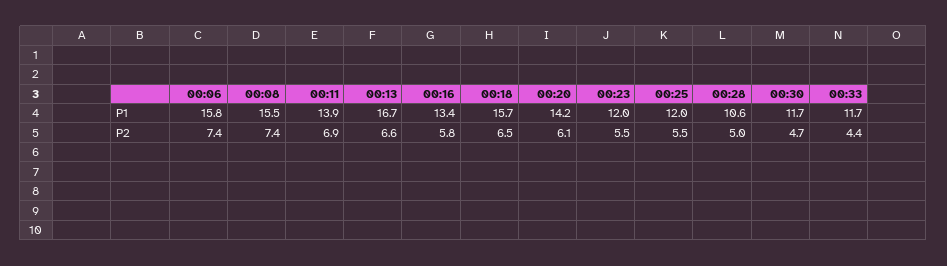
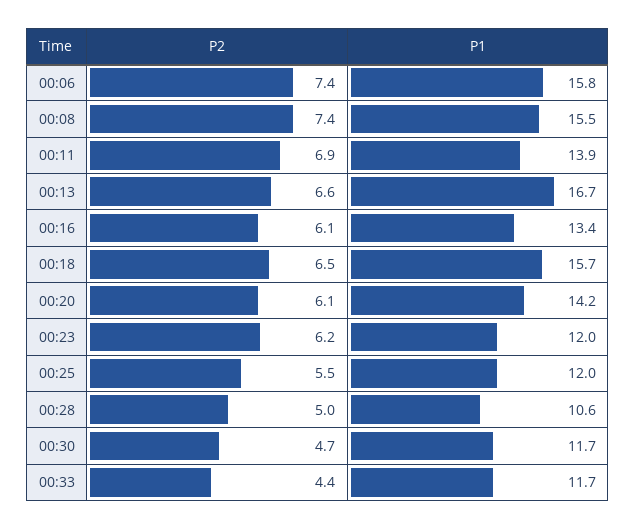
  {
    "00:06": {
      "P1": 15.8,
      "P2": 7.4
    },
    "00:08": {
      "P1": 15.5,
      "P2": 7.4
    },
    "00:11": {
      "P1": 13.9,
      "P2": 6.9
    },
    "00:13": {
      "P1": 16.7,
      "P2": 6.6
    },
    "00:16": {
      "P1": 13.4,
-     "P2": 5.8
+     "P2": 6.1
    },
    "00:18": {
      "P1": 15.7,
      "P2": 6.5
    },
    "00:20": {
      "P1": 14.2,
      "P2": 6.1
    },
    "00:23": {
      "P1": 12,
-     "P2": 5.5
+     "P2": 6.2
    },
    "00:25": {
      "P1": 12,
      "P2": 5.5
    },
    "00:28": {
      "P1": 10.6,
      "P2": 5
    },
    "00:30": {
      "P1": 11.7,
      "P2": 4.7
    },
    "00:33": {
      "P1": 11.7,
      "P2": 4.4
    }
  }

